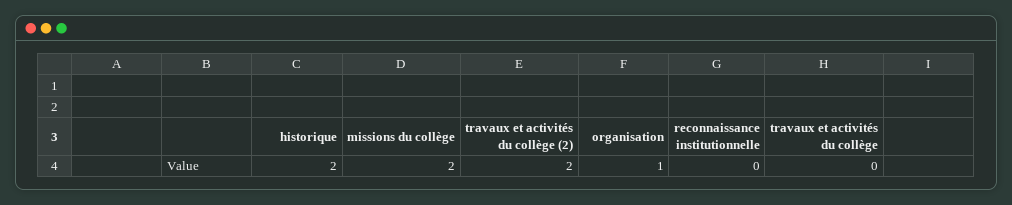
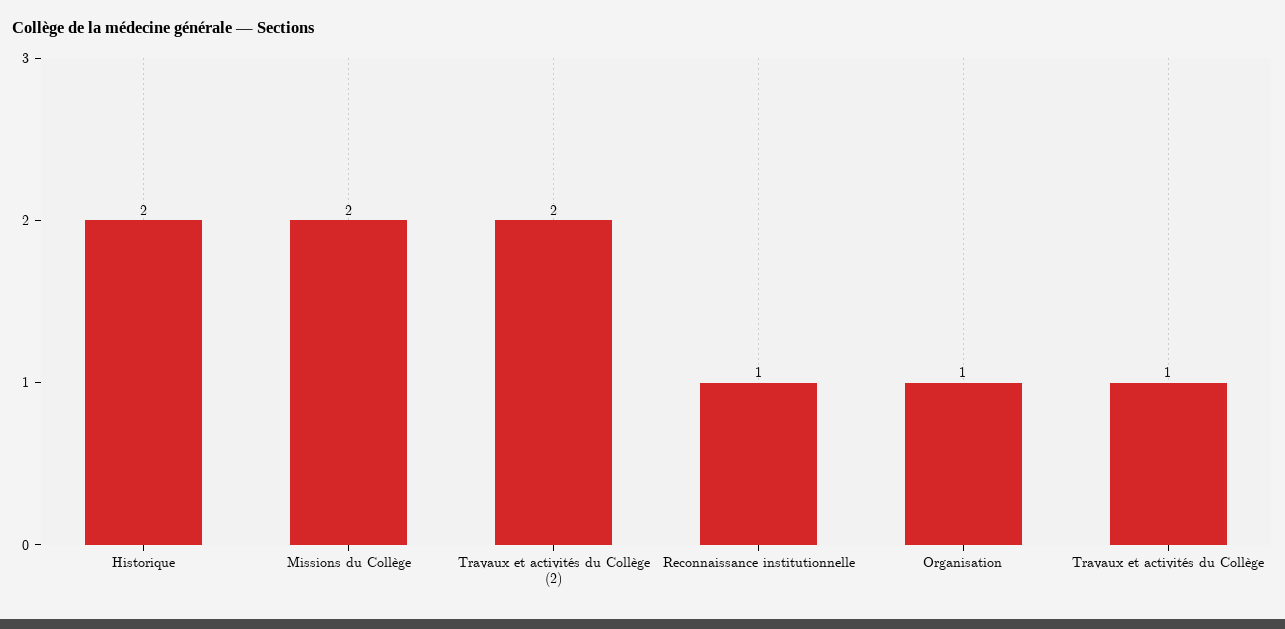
  {
    "historique": 2,
    "missions du collège": 2,
    "travaux et activités du collège (2)": 2,
    "organisation": 1,
-   "reconnaissance institutionnelle": 0,
+   "reconnaissance institutionnelle": 1,
-   "travaux et activités du collège": 0
+   "travaux et activités du collège": 1
  }

